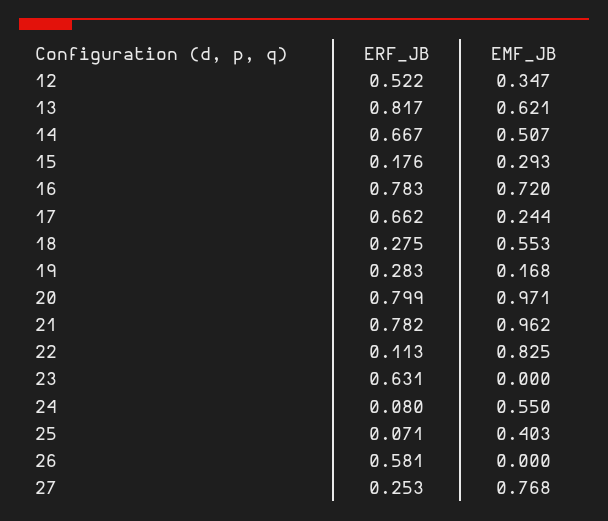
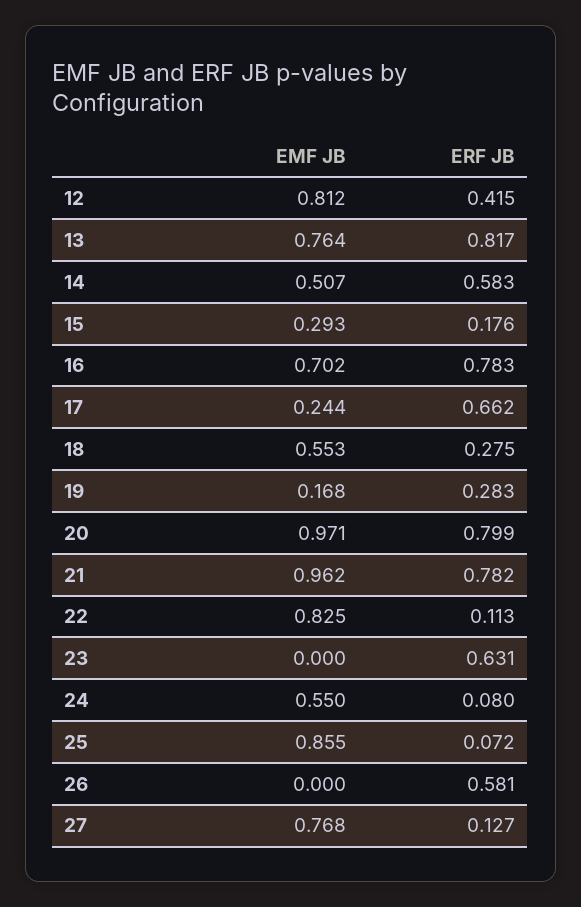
  {
    "ERF_JB": {
-     "12": 0.522,
+     "12": 0.415,
      "13": 0.817,
-     "14": 0.667,
+     "14": 0.583,
      "15": 0.176,
      "16": 0.783,
      "17": 0.662,
      "18": 0.275,
      "19": 0.283,
      "20": 0.799,
      "21": 0.782,
      "22": 0.113,
      "23": 0.631,
      "24": 0.08,
-     "25": 0.071,
+     "25": 0.072,
      "26": 0.581,
-     "27": 0.253
+     "27": 0.127
    },
    "EMF_JB": {
-     "12": 0.347,
+     "12": 0.812,
-     "13": 0.621,
+     "13": 0.764,
      "14": 0.507,
      "15": 0.293,
-     "16": 0.72,
+     "16": 0.702,
      "17": 0.244,
      "18": 0.553,
      "19": 0.168,
      "20": 0.971,
      "21": 0.962,
      "22": 0.825,
      "23": 0,
      "24": 0.55,
-     "25": 0.403,
+     "25": 0.855,
      "26": 0,
      "27": 0.768
    }
  }

